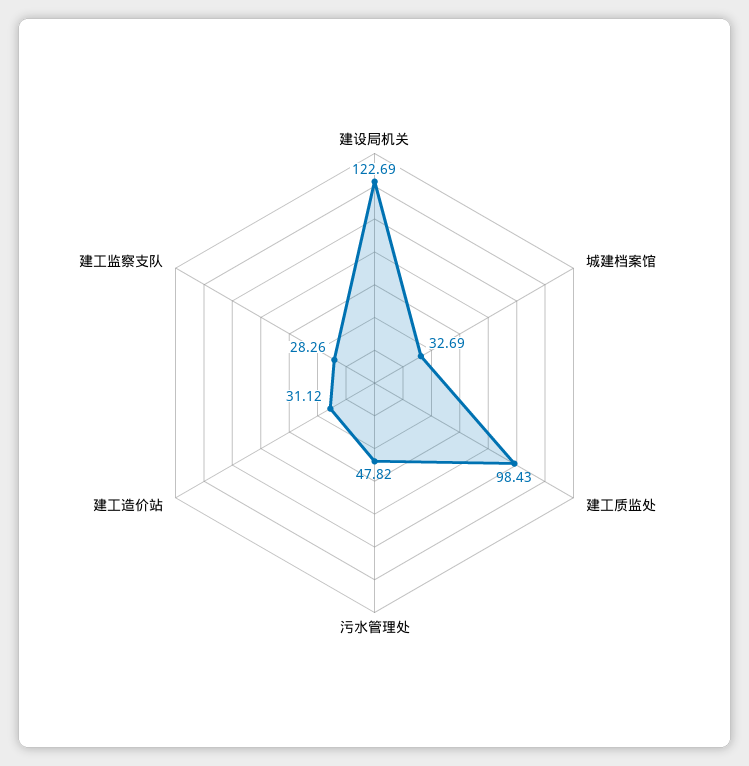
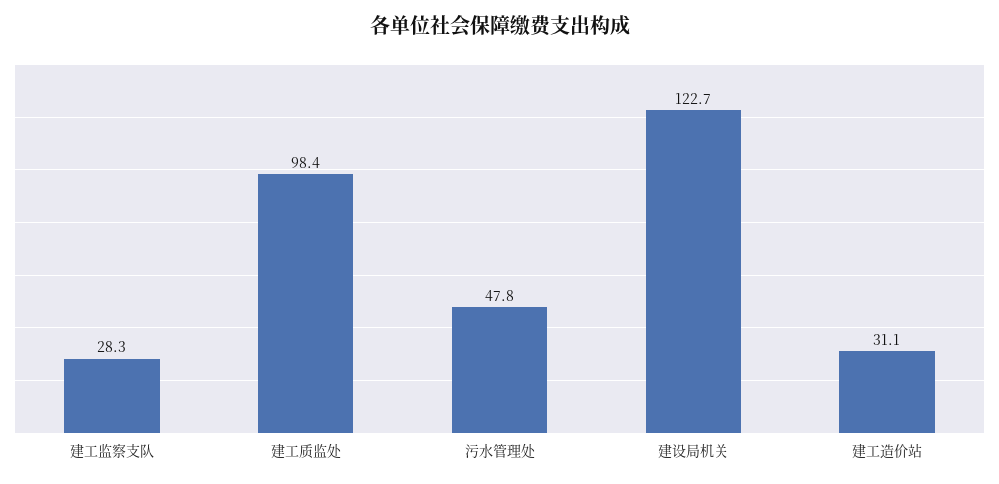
  {
    "建设局机关": 122.69,
-   "城建档案馆": 32.69,
    "建工质监处": 98.43,
    "污水管理处": 47.82,
    "建工造价站": 31.12,
    "建工监察支队": 28.26
  }

